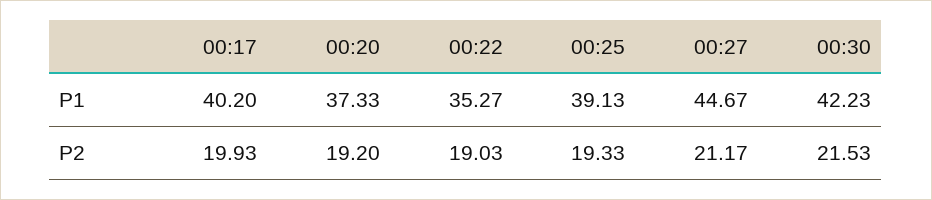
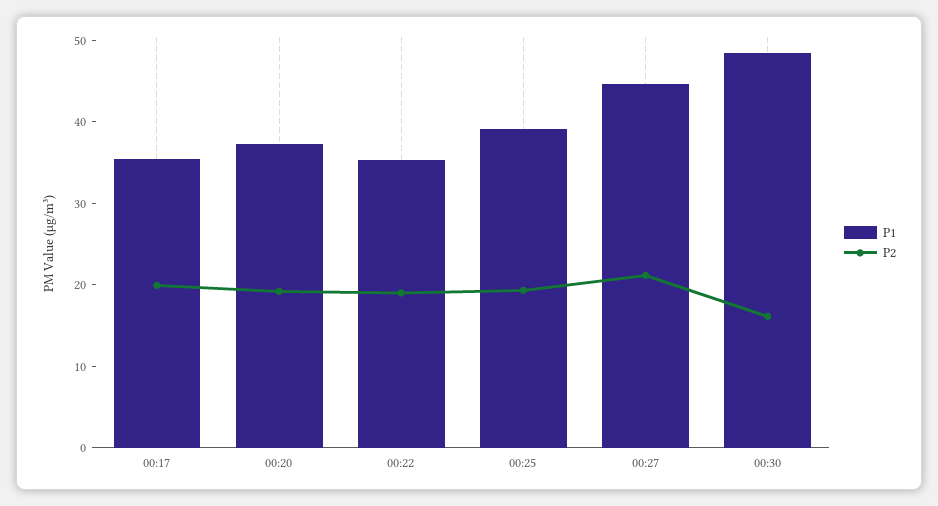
  {
    "P1": {
-     "00:17": 40.2,
+     "00:17": 36,
      "00:20": 37.33,
      "00:22": 35.27,
      "00:25": 39.13,
      "00:27": 44.67,
-     "00:30": 42.23
+     "00:30": 48
    },
    "P2": {
      "00:17": 19.93,
      "00:20": 19.2,
      "00:22": 19.03,
      "00:25": 19.33,
      "00:27": 21.17,
-     "00:30": 21.53
+     "00:30": 16
    }
  }

